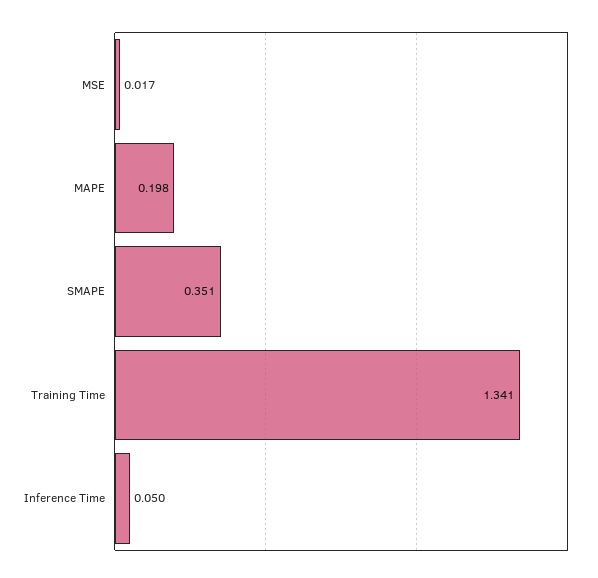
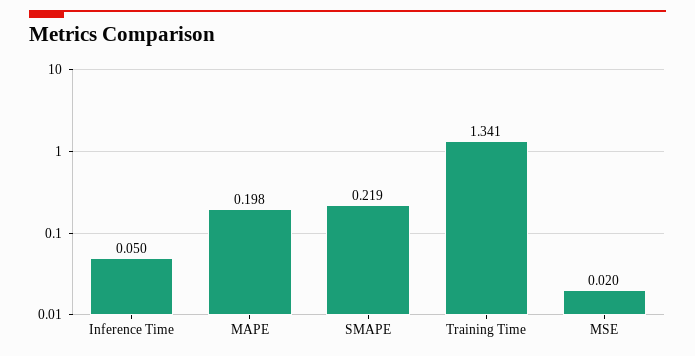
  {
-   "MSE": 0.017,
+   "MSE": 0.02,
    "MAPE": 0.198,
-   "SMAPE": 0.351,
+   "SMAPE": 0.219,
    "Training Time": 1.341,
    "Inference Time": 0.05
  }

